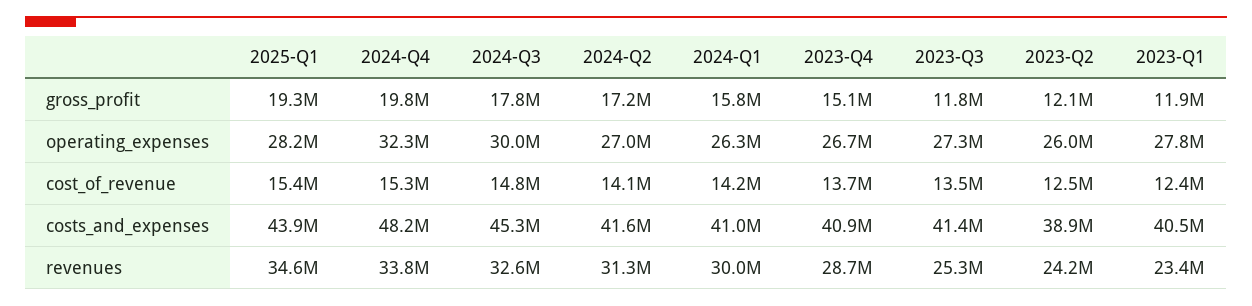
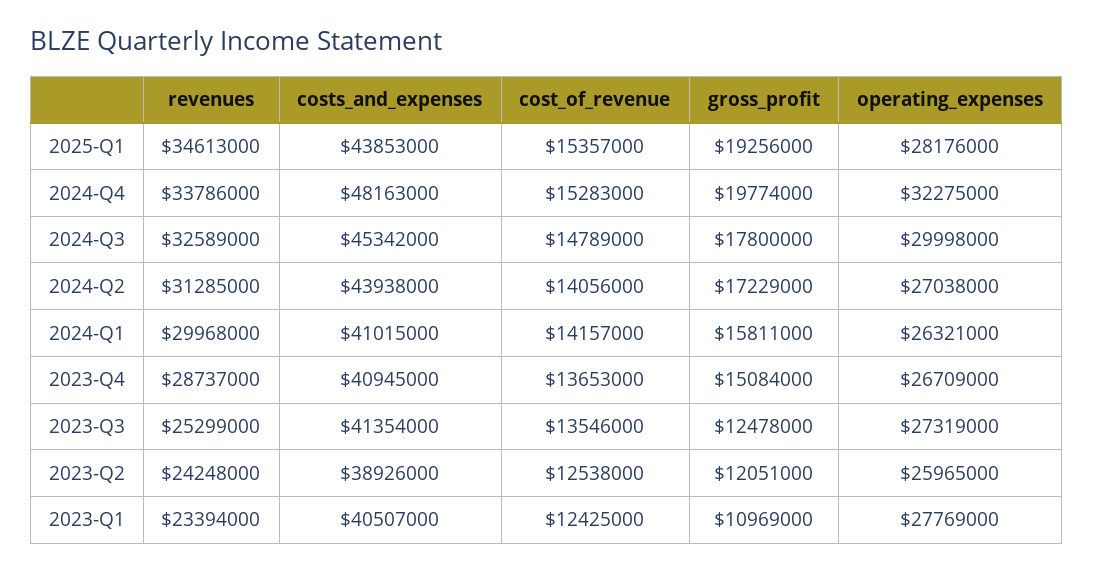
  {
    "2025-Q1": {
      "gross_profit": 19256000,
      "operating_expenses": 28176000,
      "cost_of_revenue": 15357000,
      "costs_and_expenses": 43853000,
      "revenues": 34613000
    },
    "2024-Q4": {
      "gross_profit": 19774000,
      "operating_expenses": 32275000,
      "cost_of_revenue": 15283000,
      "costs_and_expenses": 48163000,
      "revenues": 33786000
    },
    "2024-Q3": {
      "gross_profit": 17800000,
      "operating_expenses": 29998000,
      "cost_of_revenue": 14789000,
      "costs_and_expenses": 45342000,
      "revenues": 32589000
    },
    "2024-Q2": {
      "gross_profit": 17229000,
      "operating_expenses": 27038000,
      "cost_of_revenue": 14056000,
-     "costs_and_expenses": 41600000,
+     "costs_and_expenses": 43938000,
      "revenues": 31285000
    },
    "2024-Q1": {
      "gross_profit": 15811000,
      "operating_expenses": 26321000,
      "cost_of_revenue": 14157000,
      "costs_and_expenses": 41015000,
      "revenues": 29968000
    },
    "2023-Q4": {
      "gross_profit": 15084000,
      "operating_expenses": 26709000,
      "cost_of_revenue": 13653000,
      "costs_and_expenses": 40945000,
      "revenues": 28737000
    },
    "2023-Q3": {
-     "gross_profit": 11800000,
+     "gross_profit": 12478000,
      "operating_expenses": 27319000,
      "cost_of_revenue": 13546000,
      "costs_and_expenses": 41354000,
      "revenues": 25299000
    },
    "2023-Q2": {
      "gross_profit": 12051000,
      "operating_expenses": 25965000,
      "cost_of_revenue": 12538000,
      "costs_and_expenses": 38926000,
      "revenues": 24248000
    },
    "2023-Q1": {
-     "gross_profit": 11900000,
+     "gross_profit": 10969000,
      "operating_expenses": 27769000,
      "cost_of_revenue": 12425000,
      "costs_and_expenses": 40507000,
      "revenues": 23394000
    }
  }

